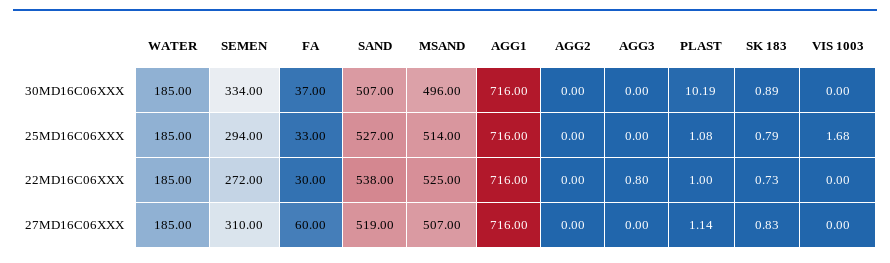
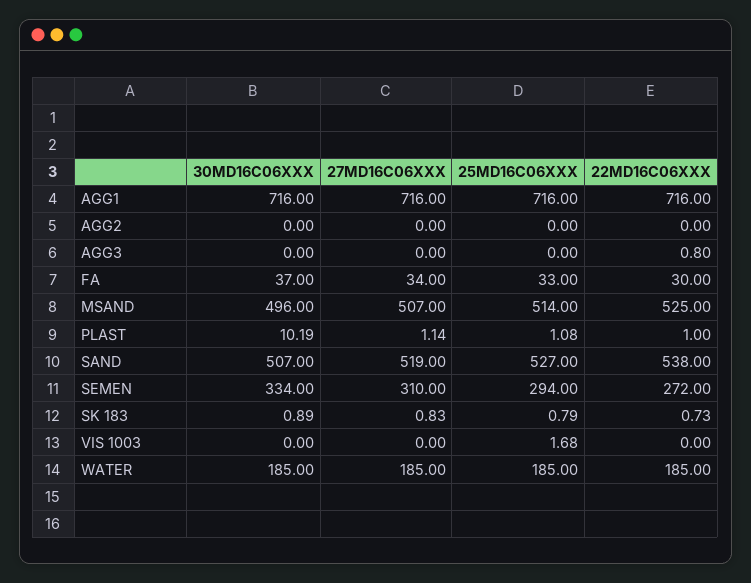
  {
    "WATER": {
      "30MD16C06XXX": 185,
      "25MD16C06XXX": 185,
      "22MD16C06XXX": 185,
      "27MD16C06XXX": 185
    },
    "SEMEN": {
      "30MD16C06XXX": 334,
      "25MD16C06XXX": 294,
      "22MD16C06XXX": 272,
      "27MD16C06XXX": 310
    },
    "FA": {
      "30MD16C06XXX": 37,
      "25MD16C06XXX": 33,
      "22MD16C06XXX": 30,
-     "27MD16C06XXX": 60
+     "27MD16C06XXX": 34
    },
    "SAND": {
      "30MD16C06XXX": 507,
      "25MD16C06XXX": 527,
      "22MD16C06XXX": 538,
      "27MD16C06XXX": 519
    },
    "MSAND": {
      "30MD16C06XXX": 496,
      "25MD16C06XXX": 514,
      "22MD16C06XXX": 525,
      "27MD16C06XXX": 507
    },
    "AGG1": {
      "30MD16C06XXX": 716,
      "25MD16C06XXX": 716,
      "22MD16C06XXX": 716,
      "27MD16C06XXX": 716
    },
    "AGG2": {
      "30MD16C06XXX": 0,
      "25MD16C06XXX": 0,
      "22MD16C06XXX": 0,
      "27MD16C06XXX": 0
    },
    "AGG3": {
      "30MD16C06XXX": 0,
      "25MD16C06XXX": 0,
      "22MD16C06XXX": 0.8,
      "27MD16C06XXX": 0
    },
    "PLAST": {
      "30MD16C06XXX": 10.19,
      "25MD16C06XXX": 1.08,
      "22MD16C06XXX": 1,
      "27MD16C06XXX": 1.14
    },
    "SK 183": {
      "30MD16C06XXX": 0.89,
      "25MD16C06XXX": 0.79,
      "22MD16C06XXX": 0.73,
      "27MD16C06XXX": 0.83
    },
    "VIS 1003": {
      "30MD16C06XXX": 0,
      "25MD16C06XXX": 1.68,
      "22MD16C06XXX": 0,
      "27MD16C06XXX": 0
    }
  }

